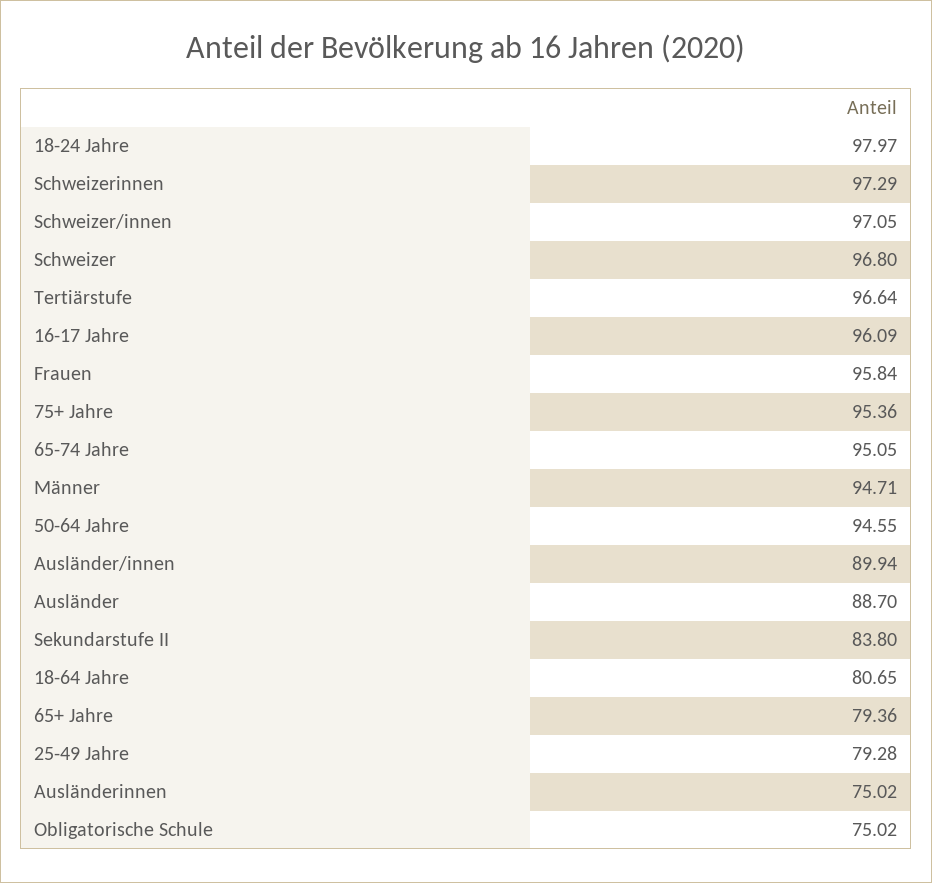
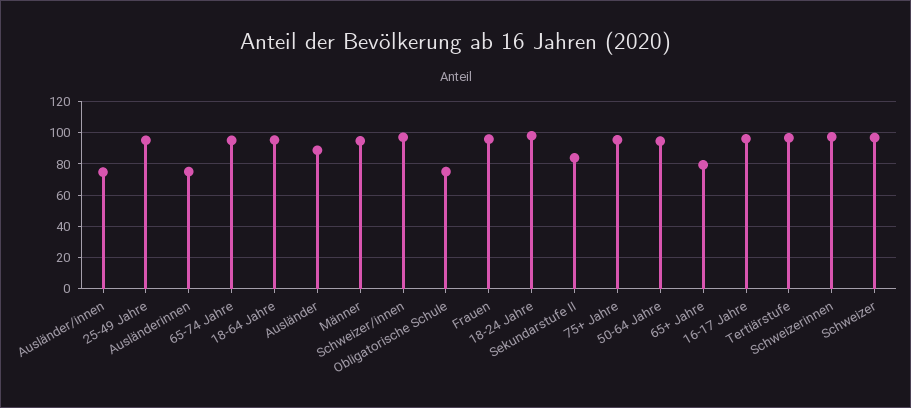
  {
    "18-24 Jahre": 97.97,
    "Schweizerinnen": 97.29,
    "Schweizer/innen": 97.05,
    "Schweizer": 96.8,
    "Tertiärstufe": 96.64,
    "16-17 Jahre": 96.09,
    "Frauen": 95.84,
    "75+ Jahre": 95.36,
    "65-74 Jahre": 95.05,
    "Männer": 94.71,
    "50-64 Jahre": 94.55,
-   "Ausländer/innen": 89.94,
+   "Ausländer/innen": 75,
    "Ausländer": 88.7,
    "Sekundarstufe II": 83.8,
-   "18-64 Jahre": 80.65,
+   "18-64 Jahre": 95,
    "65+ Jahre": 79.36,
-   "25-49 Jahre": 79.28,
+   "25-49 Jahre": 95,
    "Ausländerinnen": 75.02,
    "Obligatorische Schule": 75.02
  }

